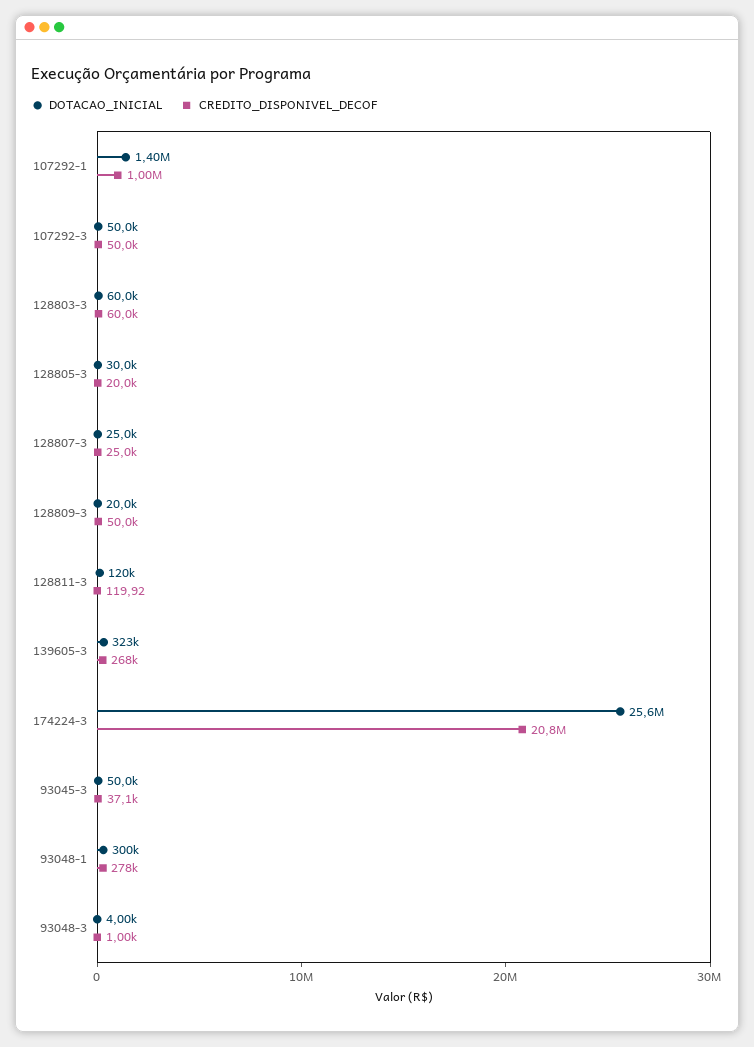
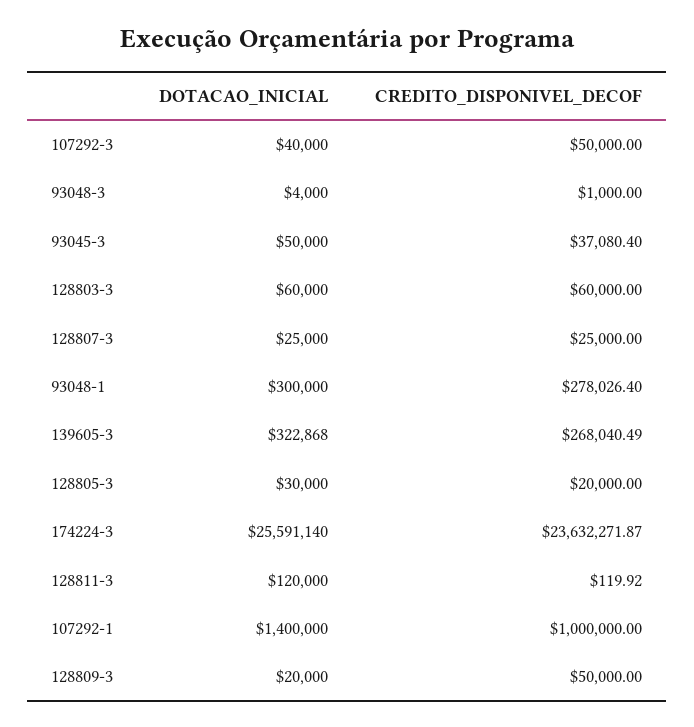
  {
    "DOTACAO_INICIAL": {
      "107292-1": 1400000,
-     "107292-3": 50000,
+     "107292-3": 40000,
      "128803-3": 60000,
      "128805-3": 30000,
      "128807-3": 25000,
      "128809-3": 20000,
      "128811-3": 120000,
      "139605-3": 322868,
      "174224-3": 25591140,
      "93045-3": 50000,
      "93048-1": 300000,
      "93048-3": 4000
    },
    "CREDITO_DISPONIVEL_DECOF": {
      "107292-1": 1000000,
      "107292-3": 50000,
      "128803-3": 60000,
      "128805-3": 20000,
      "128807-3": 25000,
      "128809-3": 50000,
      "128811-3": 119.92,
      "139605-3": 268040.49,
-     "174224-3": 20800000,
+     "174224-3": 23632271.87,
      "93045-3": 37080.4,
      "93048-1": 278026.4,
      "93048-3": 1000
    }
  }

